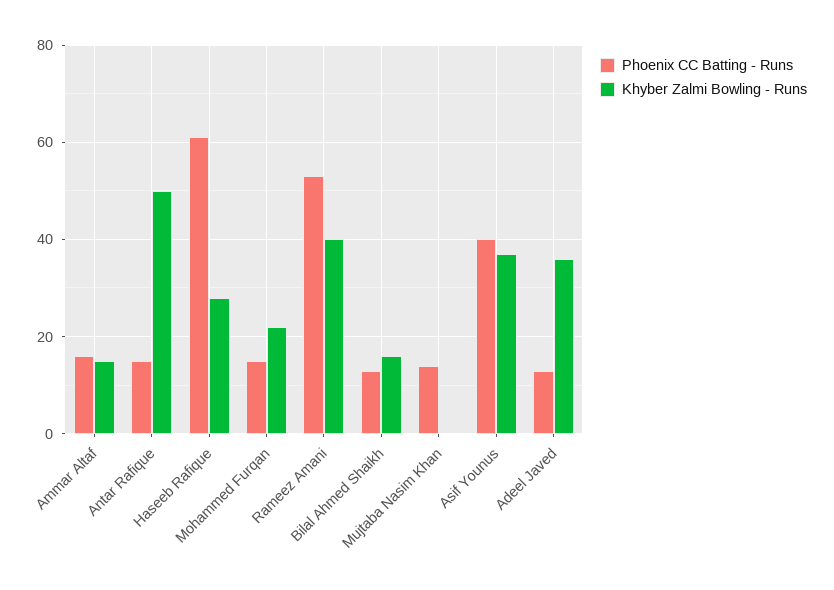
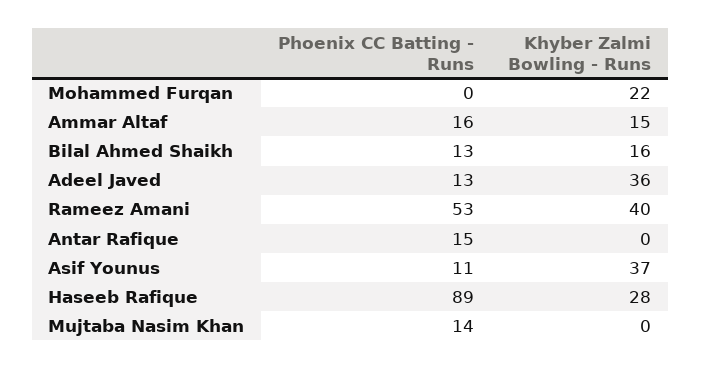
  {
    "Phoenix CC Batting - Runs": {
      "Ammar Altaf": 16,
      "Antar Rafique": 15,
-     "Haseeb Rafique": 60,
+     "Haseeb Rafique": 89,
-     "Mohammed Furqan": 15,
+     "Mohammed Furqan": 0,
      "Rameez Amani": 53,
      "Bilal Ahmed Shaikh": 13,
      "Mujtaba Nasim Khan": 14,
-     "Asif Younus": 40,
+     "Asif Younus": 11,
      "Adeel Javed": 13
    },
    "Khyber Zalmi Bowling - Runs": {
      "Ammar Altaf": 15,
-     "Antar Rafique": 50,
+     "Antar Rafique": 0,
      "Haseeb Rafique": 28,
      "Mohammed Furqan": 22,
      "Rameez Amani": 40,
      "Bilal Ahmed Shaikh": 16,
      "Mujtaba Nasim Khan": 0,
      "Asif Younus": 37,
      "Adeel Javed": 36
    }
  }

